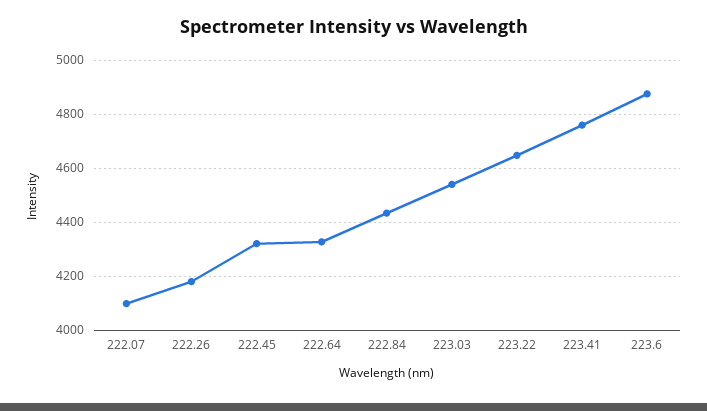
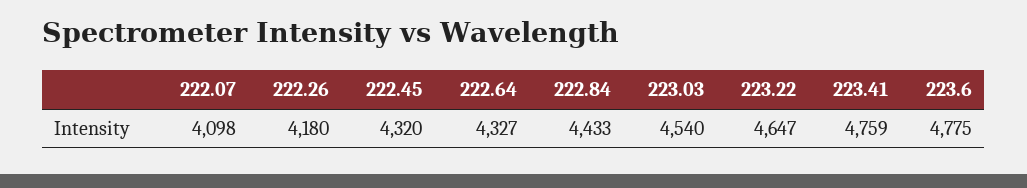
  {
    "222.07": 4098,
    "222.26": 4180,
    "222.45": 4320,
    "222.64": 4327,
    "222.84": 4433,
    "223.03": 4540,
    "223.22": 4647,
    "223.41": 4759,
-   "223.6": 4875
+   "223.6": 4775
  }

